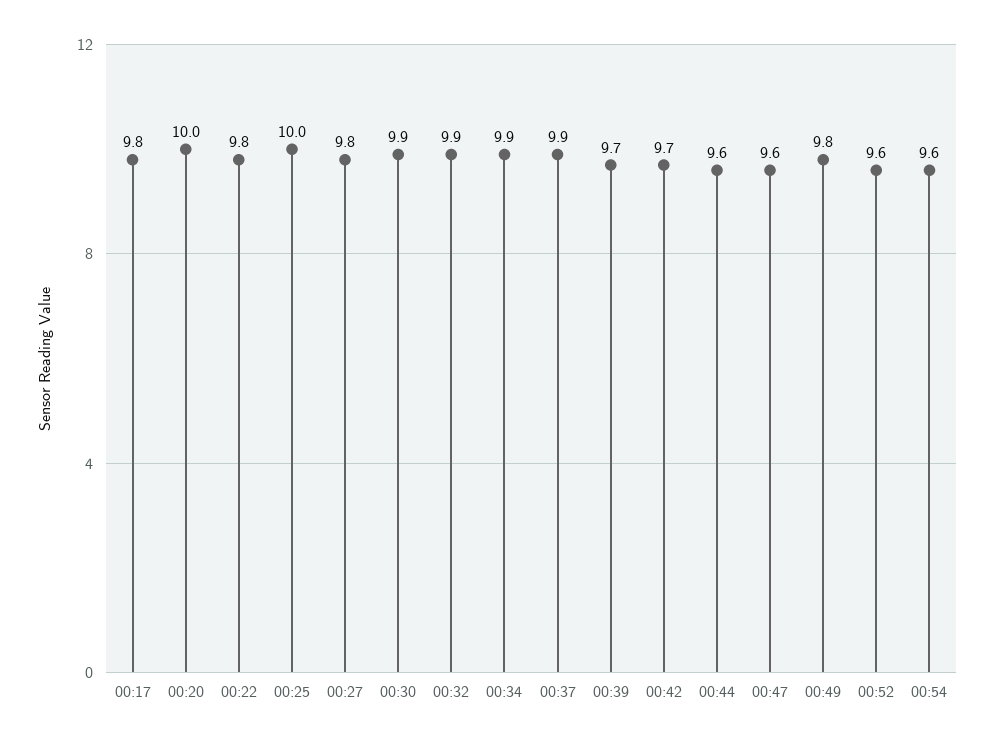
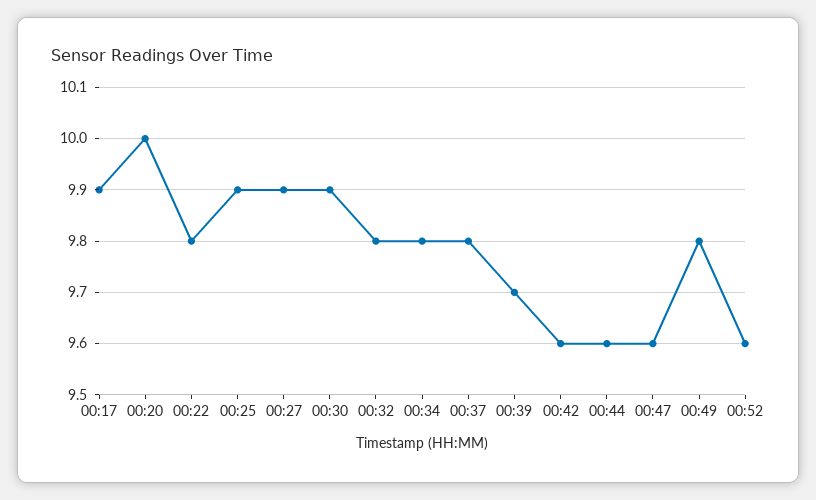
  {
-   "00:17": 9.8,
+   "00:17": 9.9,
    "00:20": 10,
    "00:22": 9.8,
-   "00:25": 10,
+   "00:25": 9.9,
-   "00:27": 9.8,
+   "00:27": 9.9,
    "00:30": 9.9,
-   "00:32": 9.9,
+   "00:32": 9.8,
-   "00:34": 9.9,
+   "00:34": 9.8,
-   "00:37": 9.9,
+   "00:37": 9.8,
    "00:39": 9.7,
-   "00:42": 9.7,
+   "00:42": 9.6,
    "00:44": 9.6,
    "00:47": 9.6,
    "00:49": 9.8,
-   "00:52": 9.6,
+   "00:52": 9.6
-   "00:54": 9.6
  }

